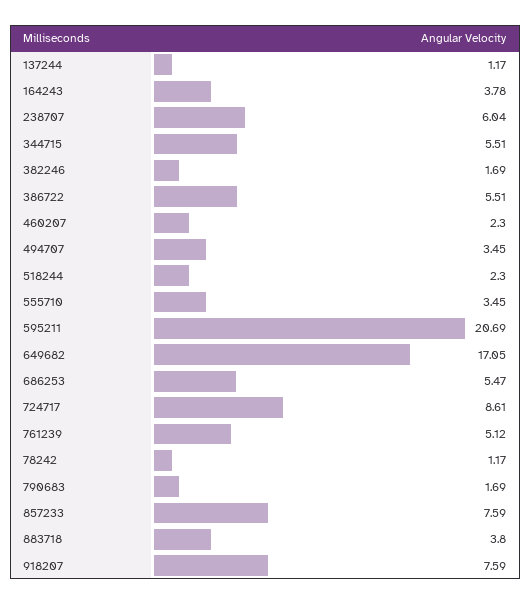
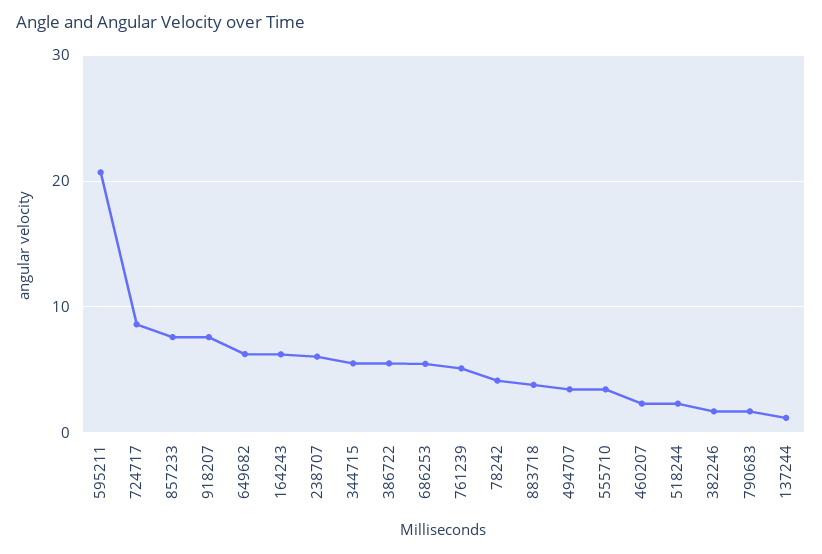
  {
    "137244": 1.17,
-   "164243": 3.78,
+   "164243": 6,
    "238707": 6.04,
    "344715": 5.51,
    "382246": 1.69,
    "386722": 5.51,
    "460207": 2.3,
    "494707": 3.45,
    "518244": 2.3,
    "555710": 3.45,
    "595211": 20.69,
-   "649682": 17.05,
+   "649682": 6,
    "686253": 5.47,
    "724717": 8.61,
    "761239": 5.12,
-   "78242": 1.17,
+   "78242": 4,
    "790683": 1.69,
    "857233": 7.59,
    "883718": 3.8,
    "918207": 7.59
  }

